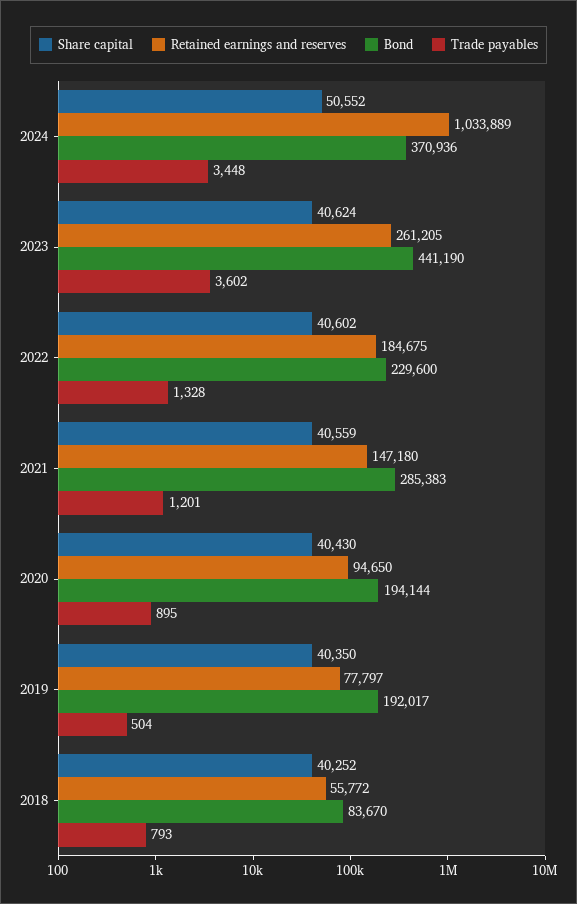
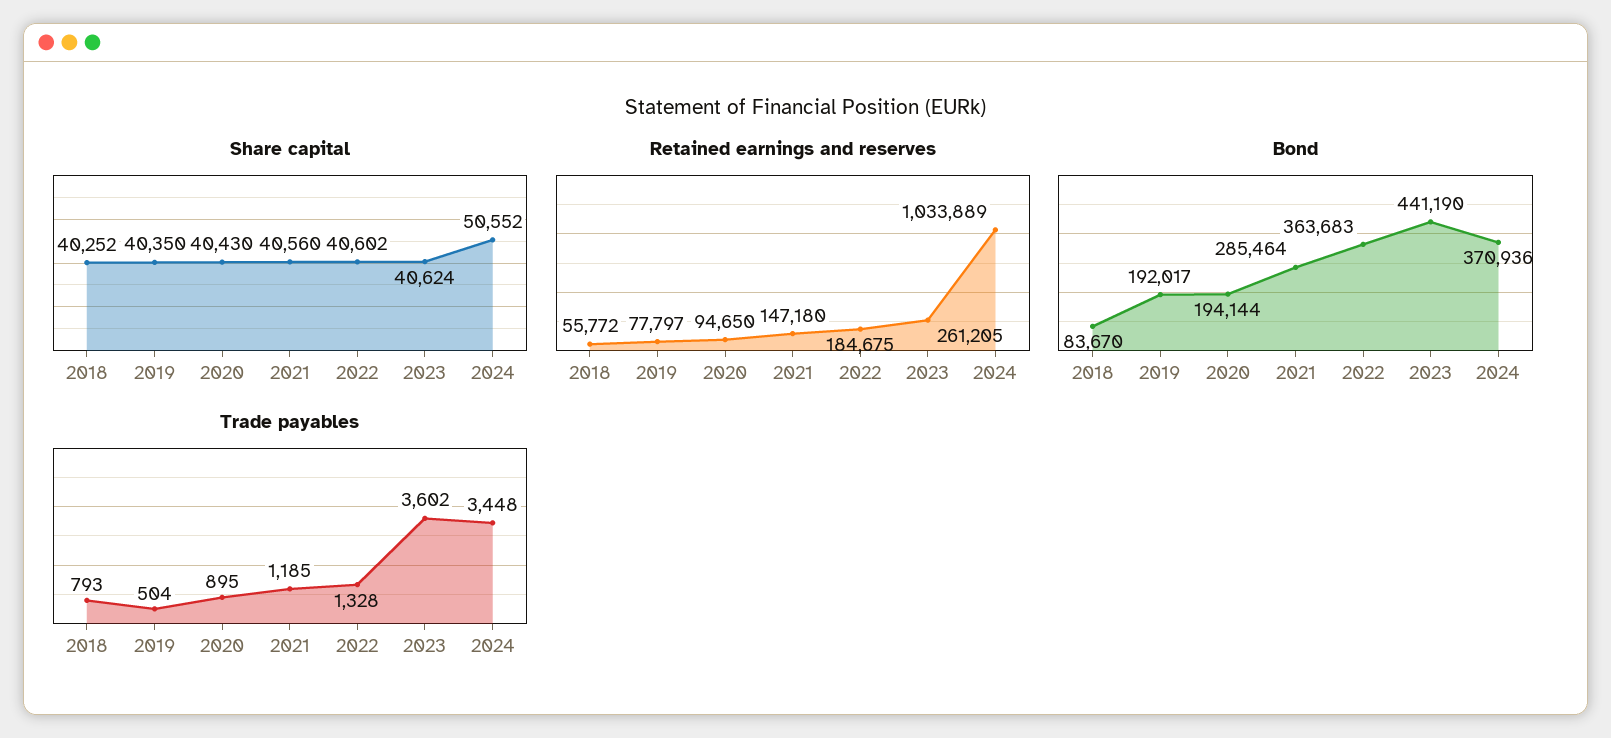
  {
    "Share capital": {
      "2024": 50552,
      "2023": 40624,
      "2022": 40602,
-     "2021": 40559,
+     "2021": 40560,
      "2020": 40430,
      "2019": 40350,
      "2018": 40252
    },
    "Retained earnings and reserves": {
      "2024": 1033889,
      "2023": 261205,
      "2022": 184675,
      "2021": 147180,
      "2020": 94650,
      "2019": 77797,
      "2018": 55772
    },
    "Bond": {
      "2024": 370936,
      "2023": 441190,
-     "2022": 229600,
+     "2022": 363683,
-     "2021": 285383,
+     "2021": 285464,
      "2020": 194144,
      "2019": 192017,
      "2018": 83670
    },
    "Trade payables": {
      "2024": 3448,
      "2023": 3602,
      "2022": 1328,
-     "2021": 1201,
+     "2021": 1185,
      "2020": 895,
      "2019": 504,
      "2018": 793
    }
  }

